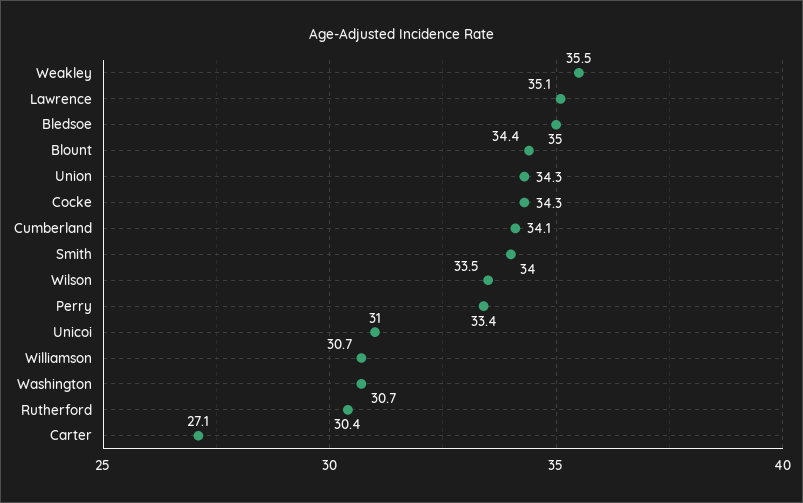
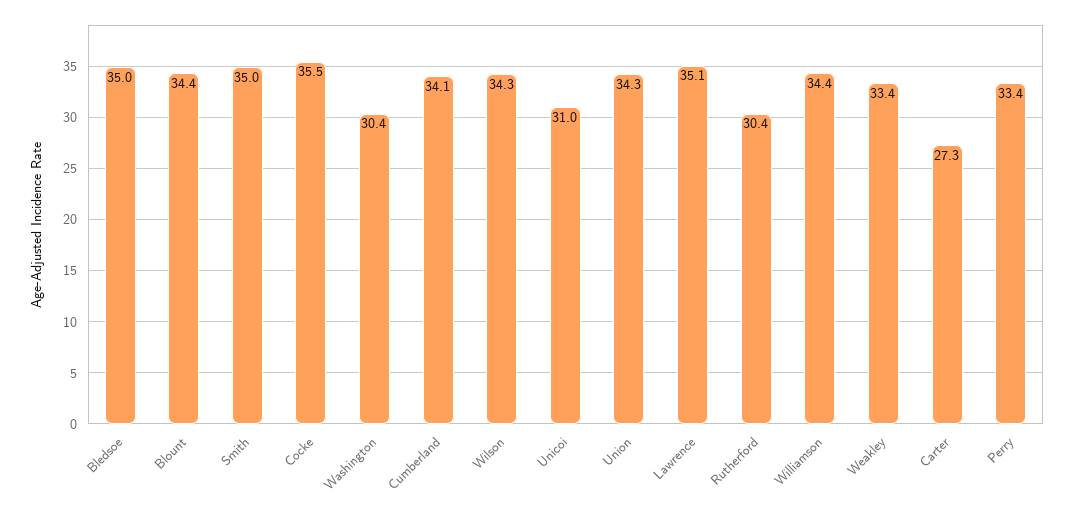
  {
-   "Weakley": 35.5,
+   "Weakley": 33.4,
    "Lawrence": 35.1,
    "Bledsoe": 35,
    "Blount": 34.4,
    "Union": 34.3,
-   "Cocke": 34.3,
+   "Cocke": 35.5,
    "Cumberland": 34.1,
-   "Smith": 34,
+   "Smith": 35,
-   "Wilson": 33.5,
+   "Wilson": 34.3,
    "Perry": 33.4,
    "Unicoi": 31,
-   "Williamson": 30.7,
+   "Williamson": 34.4,
-   "Washington": 30.7,
+   "Washington": 30.4,
    "Rutherford": 30.4,
-   "Carter": 27.1
+   "Carter": 27.3
  }

